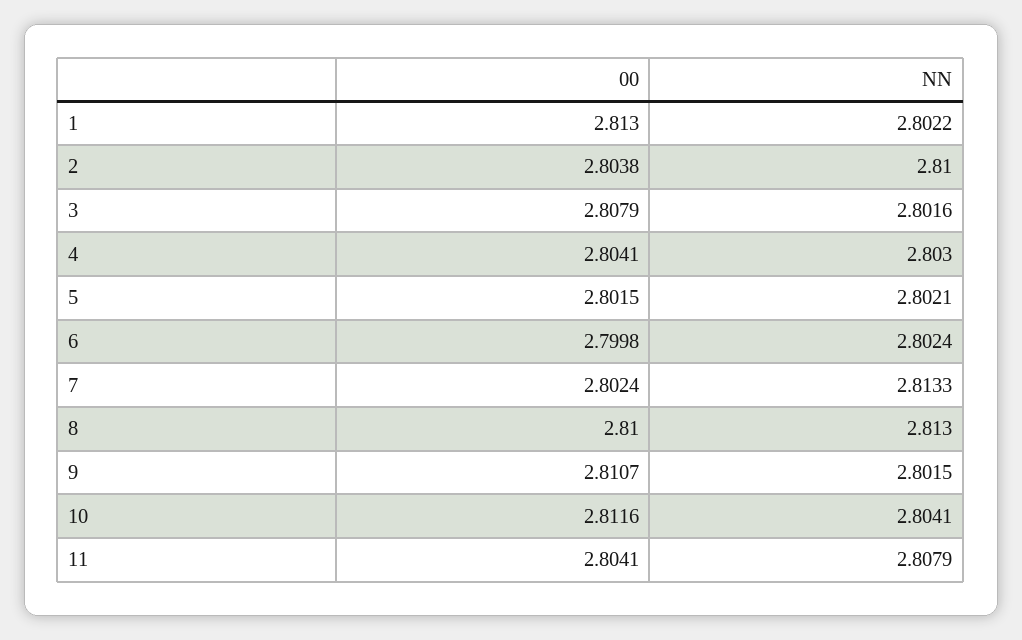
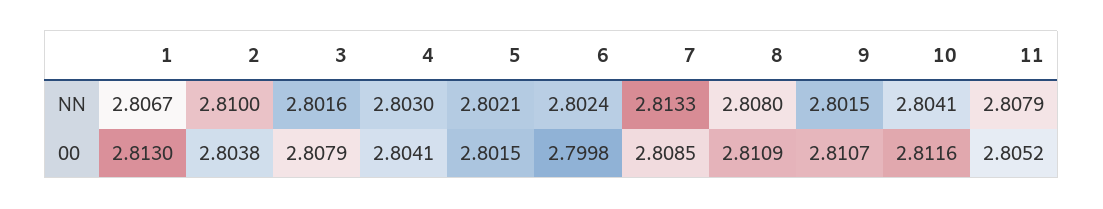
  {
    "00": {
      "1": 2.813,
      "2": 2.8038,
      "3": 2.8079,
      "4": 2.8041,
      "5": 2.8015,
      "6": 2.7998,
-     "7": 2.8024,
+     "7": 2.8085,
-     "8": 2.81,
+     "8": 2.8109,
      "9": 2.8107,
      "10": 2.8116,
-     "11": 2.8041
+     "11": 2.8052
    },
    "NN": {
-     "1": 2.8022,
+     "1": 2.8067,
      "2": 2.81,
      "3": 2.8016,
      "4": 2.803,
      "5": 2.8021,
      "6": 2.8024,
      "7": 2.8133,
-     "8": 2.813,
+     "8": 2.808,
      "9": 2.8015,
      "10": 2.8041,
      "11": 2.8079
    }
  }

